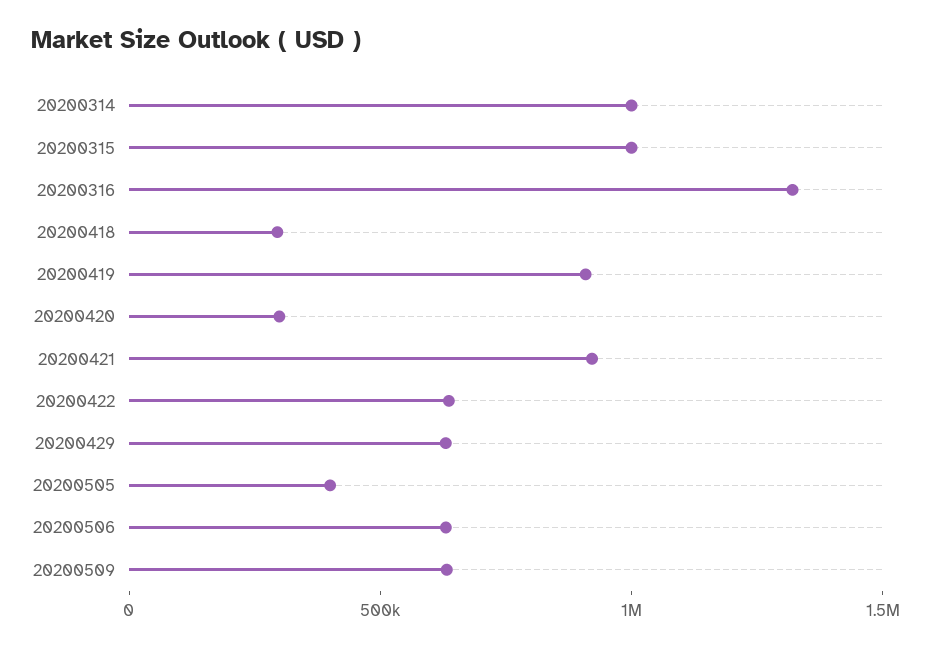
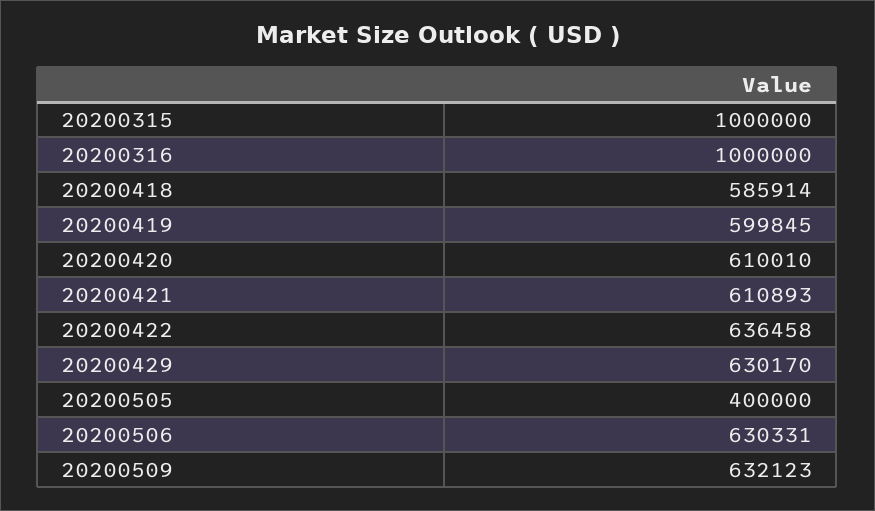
  {
-   "20200314": 1000000,
    "20200315": 1000000,
-   "20200316": 1300000,
+   "20200316": 1000000,
-   "20200418": 300000,
+   "20200418": 585914,
-   "20200419": 900000,
+   "20200419": 599845,
-   "20200420": 300000,
+   "20200420": 610010,
-   "20200421": 900000,
+   "20200421": 610893,
    "20200422": 636458,
    "20200429": 630170,
    "20200505": 400000,
    "20200506": 630331,
    "20200509": 632123
  }

